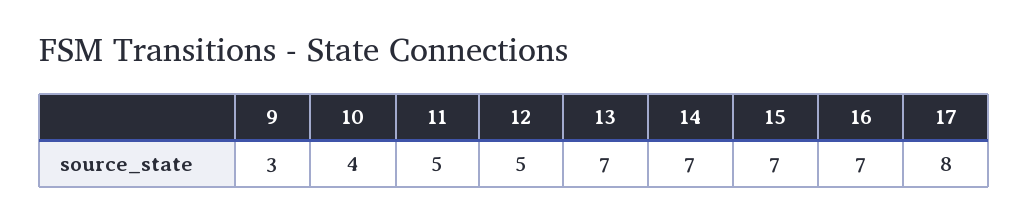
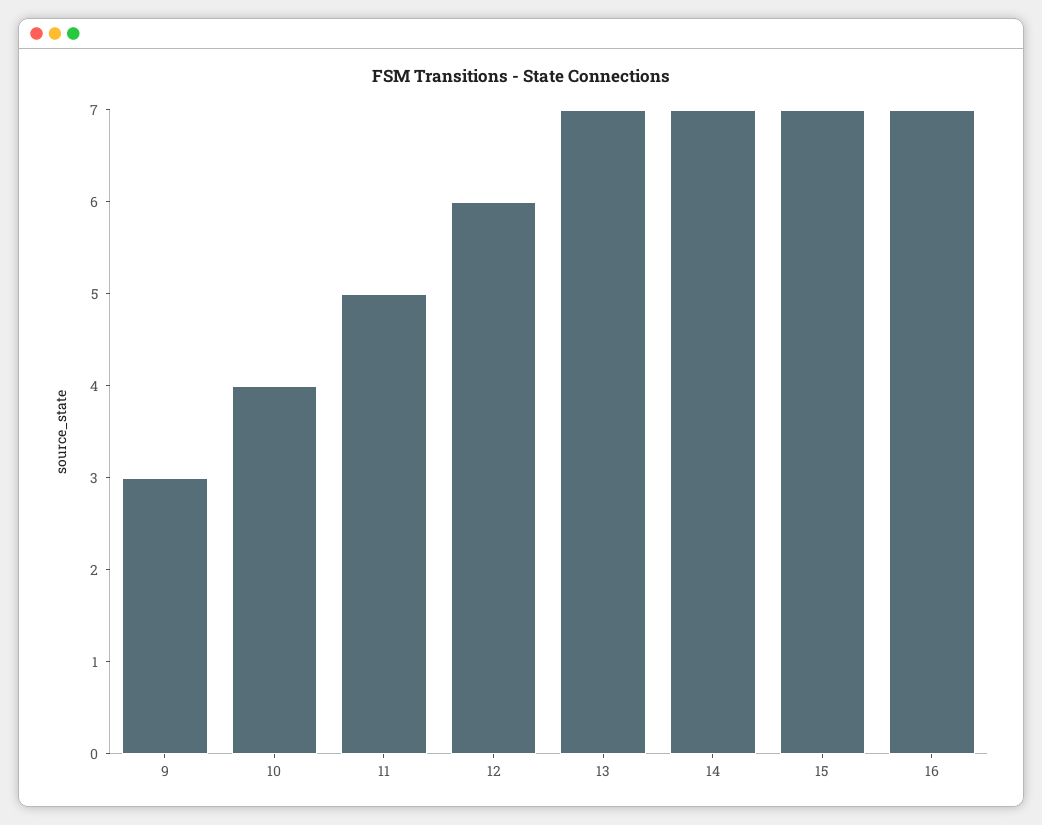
  {
    "9": 3,
    "10": 4,
    "11": 5,
-   "12": 5,
+   "12": 6,
    "13": 7,
    "14": 7,
    "15": 7,
-   "16": 7,
+   "16": 7
-   "17": 8
  }

